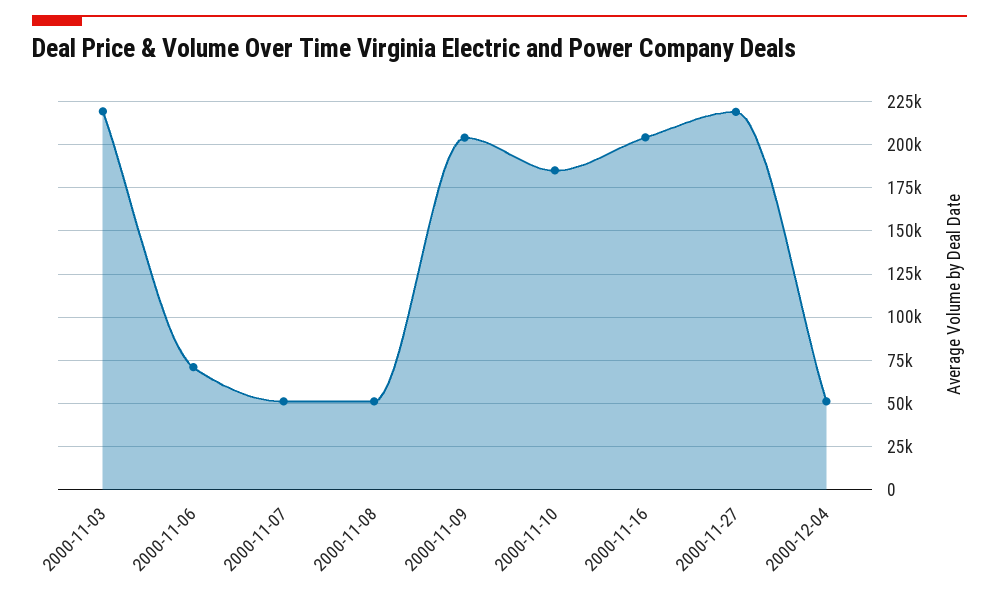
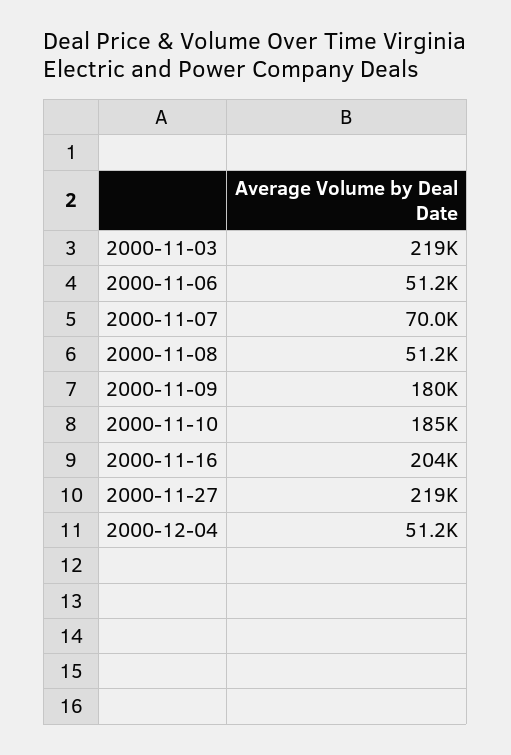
  {
    "2000-11-03": 219000,
-   "2000-11-06": 70000,
+   "2000-11-06": 51200,
-   "2000-11-07": 50000,
+   "2000-11-07": 70000,
    "2000-11-08": 51200,
-   "2000-11-09": 205000,
+   "2000-11-09": 180000,
    "2000-11-10": 185000,
    "2000-11-16": 204000,
    "2000-11-27": 219000,
    "2000-12-04": 51200
  }

